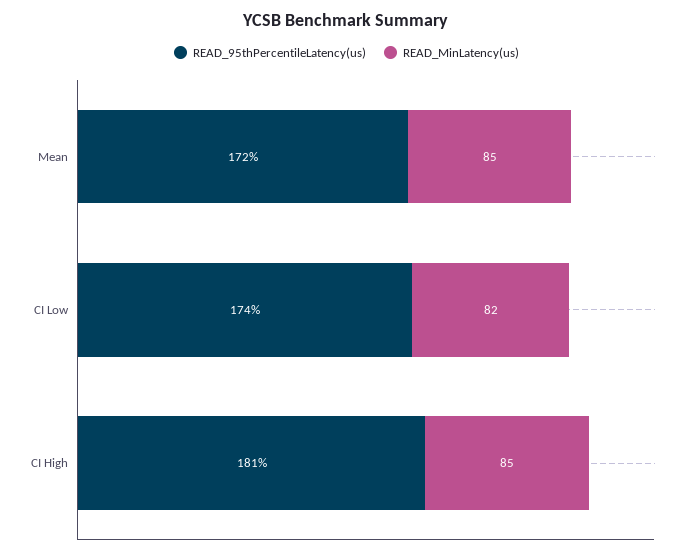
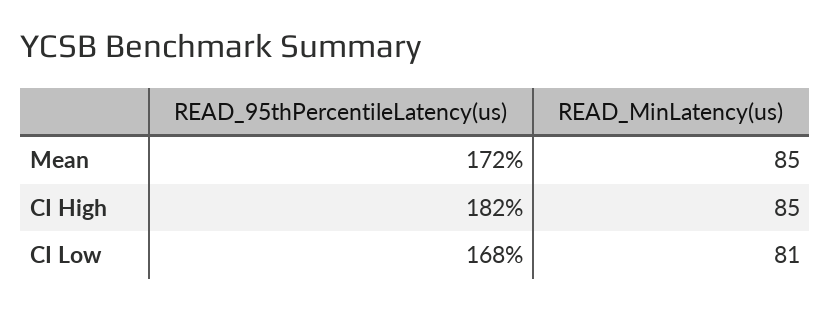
  {
    "READ_95thPercentileLatency(us)": {
      "Mean": 172,
-     "CI Low": 174,
+     "CI Low": 168,
-     "CI High": 181
+     "CI High": 182
    },
    "READ_MinLatency(us)": {
      "Mean": 85,
-     "CI Low": 82,
+     "CI Low": 81,
      "CI High": 85
    }
  }

